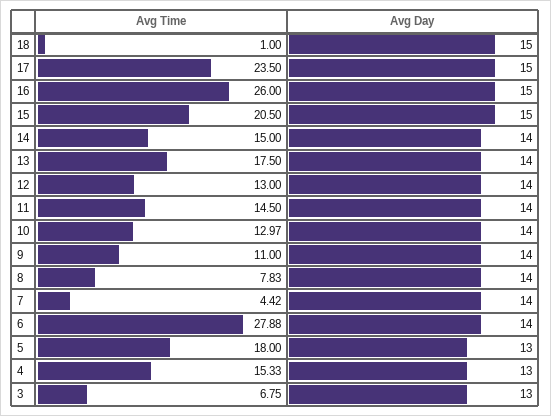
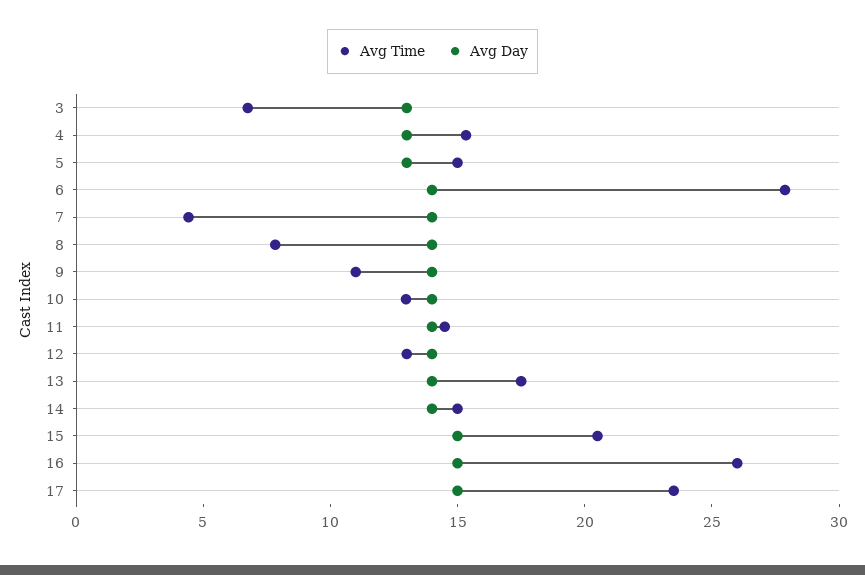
  {
    "Avg Time": {
-     "18": 1,
      "17": 23.5,
      "16": 26,
      "15": 20.5,
      "14": 15,
      "13": 17.5,
      "12": 13,
      "11": 14.5,
      "10": 12.97,
      "9": 11,
      "8": 7.83,
      "7": 4.42,
      "6": 27.88,
-     "5": 18,
+     "5": 15,
      "4": 15.33,
      "3": 6.75
    },
    "Avg Day": {
-     "18": 15,
      "17": 15,
      "16": 15,
      "15": 15,
      "14": 14,
      "13": 14,
      "12": 14,
      "11": 14,
      "10": 14,
      "9": 14,
      "8": 14,
      "7": 14,
      "6": 14,
      "5": 13,
      "4": 13,
      "3": 13
    }
  }

